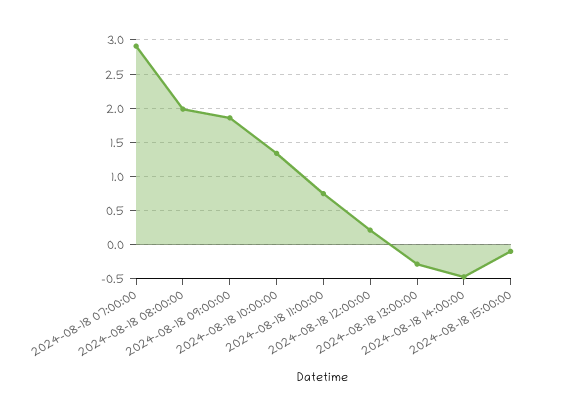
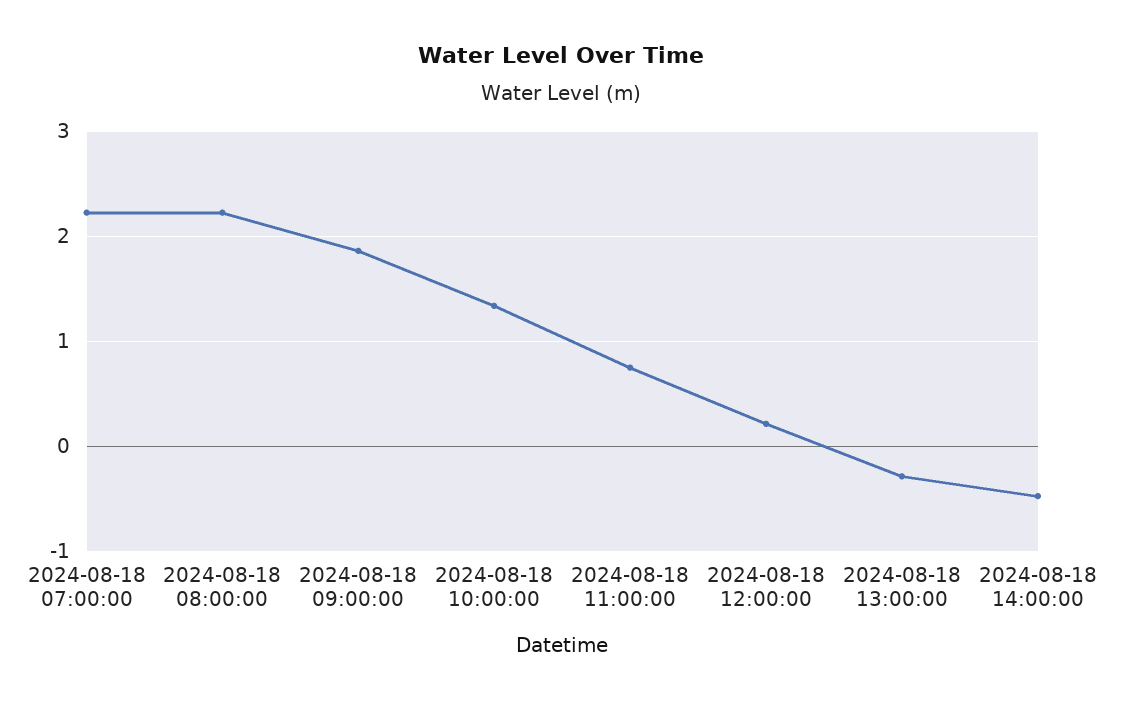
  {
-   "2024-08-18 07:00:00": 2.9,
+   "2024-08-18 07:00:00": 2.2,
-   "2024-08-18 08:00:00": 2,
+   "2024-08-18 08:00:00": 2.2,
    "2024-08-18 09:00:00": 1.9,
    "2024-08-18 10:00:00": 1.3,
    "2024-08-18 11:00:00": 0.7,
    "2024-08-18 12:00:00": 0.2,
    "2024-08-18 13:00:00": -0.3,
-   "2024-08-18 14:00:00": -0.5,
+   "2024-08-18 14:00:00": -0.5
-   "2024-08-18 15:00:00": -0.1
  }

